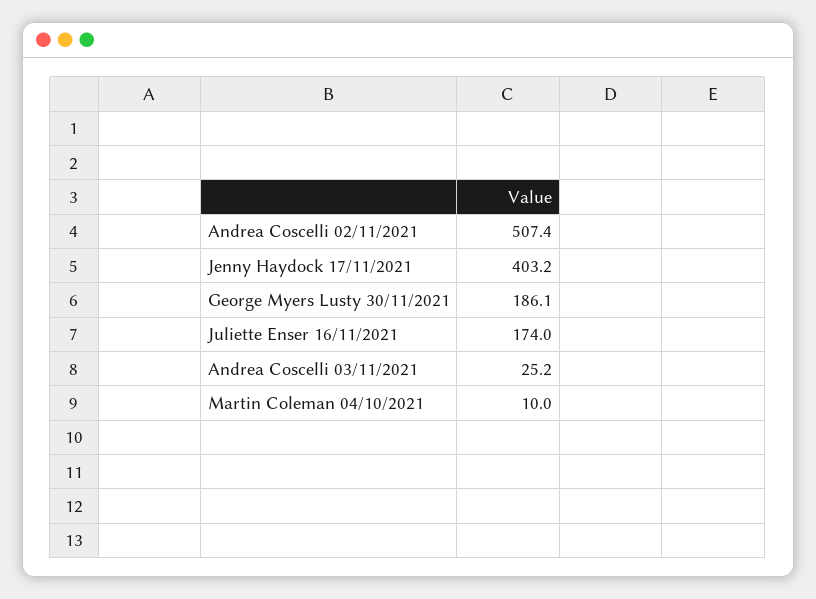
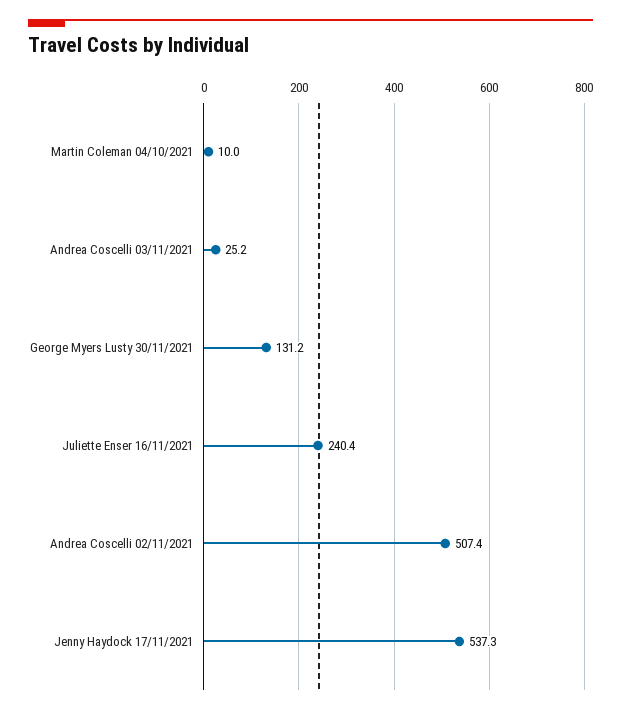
  {
    "Andrea Coscelli 02/11/2021": 507.4,
-   "Jenny Haydock 17/11/2021": 403.2,
+   "Jenny Haydock 17/11/2021": 537.3,
-   "George Myers Lusty 30/11/2021": 186.1,
+   "George Myers Lusty 30/11/2021": 131.2,
-   "Juliette Enser 16/11/2021": 174,
+   "Juliette Enser 16/11/2021": 240.4,
    "Andrea Coscelli 03/11/2021": 25.2,
    "Martin Coleman 04/10/2021": 10
  }

